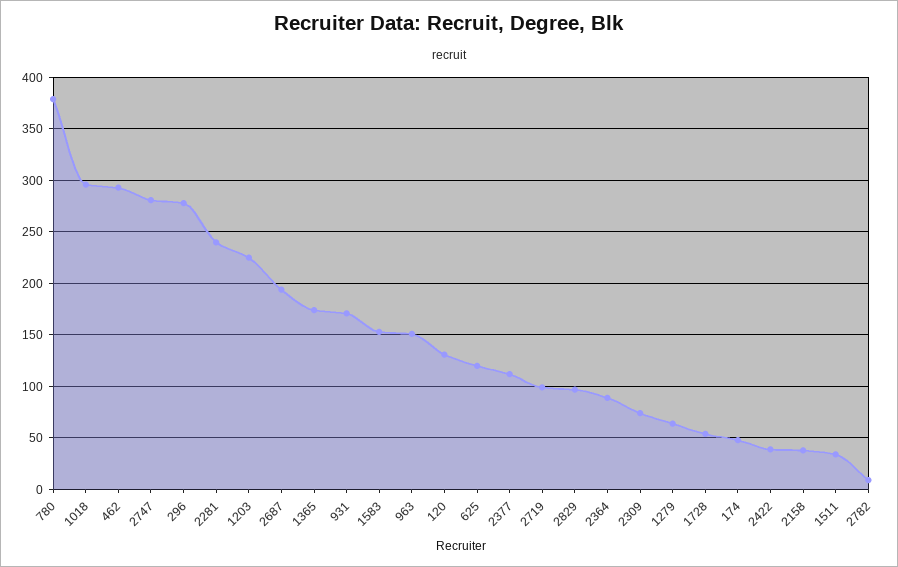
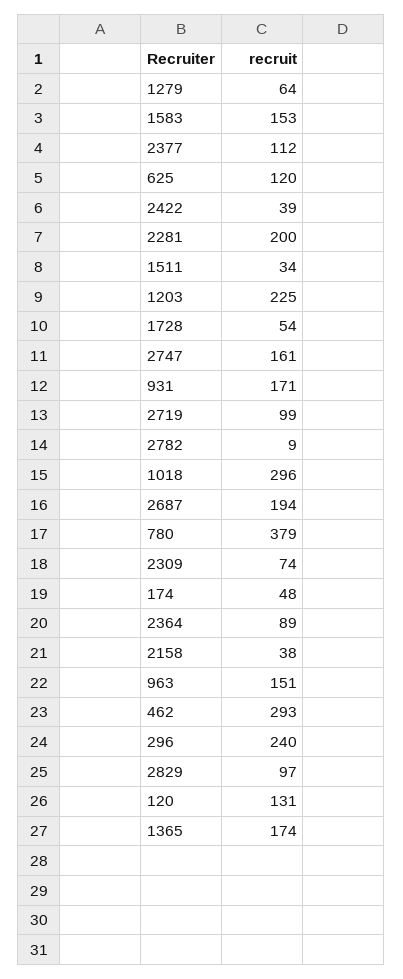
  {
    "780": 379,
    "1018": 296,
    "462": 293,
-   "2747": 280,
+   "2747": 161,
-   "296": 280,
+   "296": 240,
-   "2281": 240,
+   "2281": 200,
    "1203": 225,
    "2687": 194,
    "1365": 174,
    "931": 171,
    "1583": 153,
    "963": 151,
    "120": 131,
    "625": 120,
    "2377": 112,
    "2719": 99,
    "2829": 97,
    "2364": 89,
    "2309": 74,
    "1279": 64,
    "1728": 54,
    "174": 48,
    "2422": 39,
    "2158": 38,
    "1511": 34,
    "2782": 9
  }

